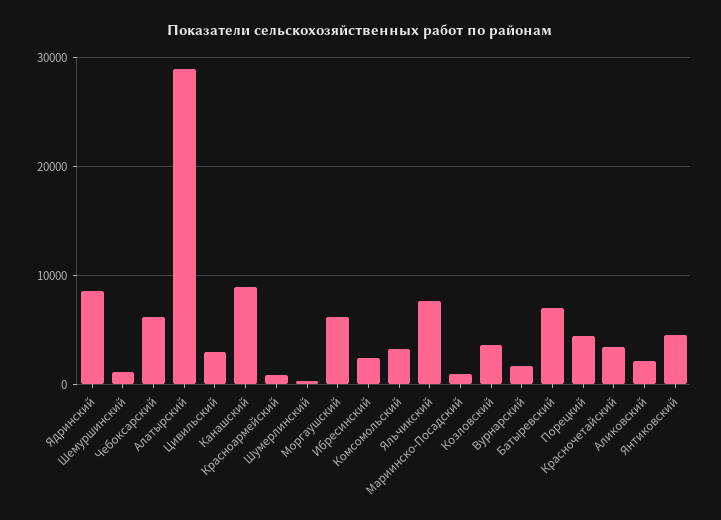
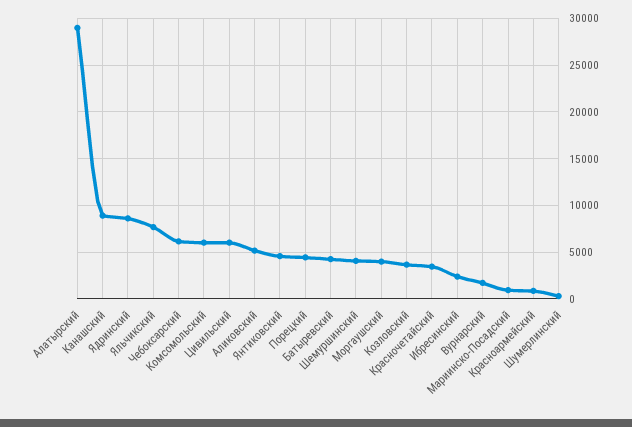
  {
    "Ядринский": 9000,
-   "Шемуршинский": 1000,
+   "Шемуршинский": 4000,
    "Чебоксарский": 6000,
    "Алатырский": 29000,
-   "Цивильский": 3000,
+   "Цивильский": 6000,
    "Канашский": 9000,
    "Красноармейский": 1000,
    "Шумерлинский": 0,
-   "Моргаушский": 6000,
+   "Моргаушский": 4000,
    "Ибресинский": 2000,
-   "Комсомольский": 3000,
+   "Комсомольский": 6000,
    "Яльчикский": 8000,
    "Мариинско-Посадский": 1000,
    "Козловский": 4000,
    "Вурнарский": 2000,
-   "Батыревский": 7000,
+   "Батыревский": 4000,
    "Порецкий": 4000,
    "Красночетайский": 3000,
-   "Аликовский": 2000,
+   "Аликовский": 5000,
    "Янтиковский": 5000
  }

